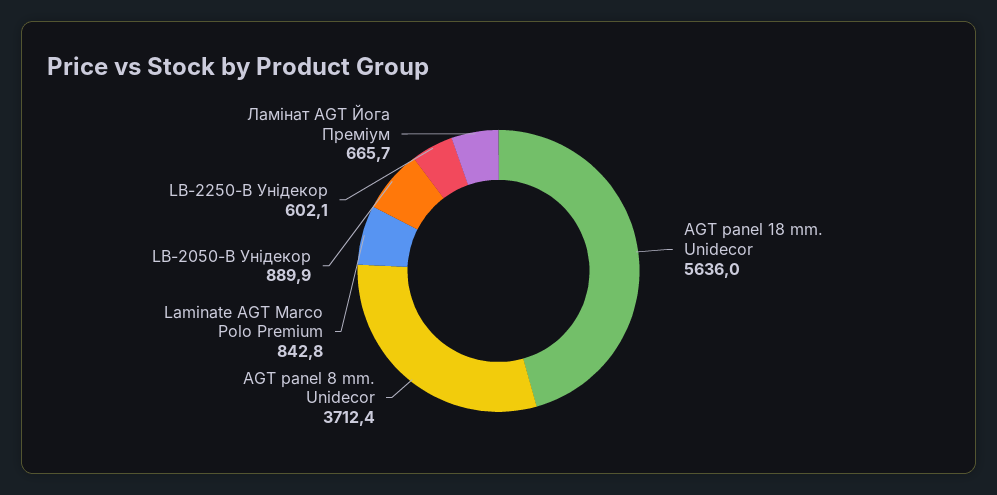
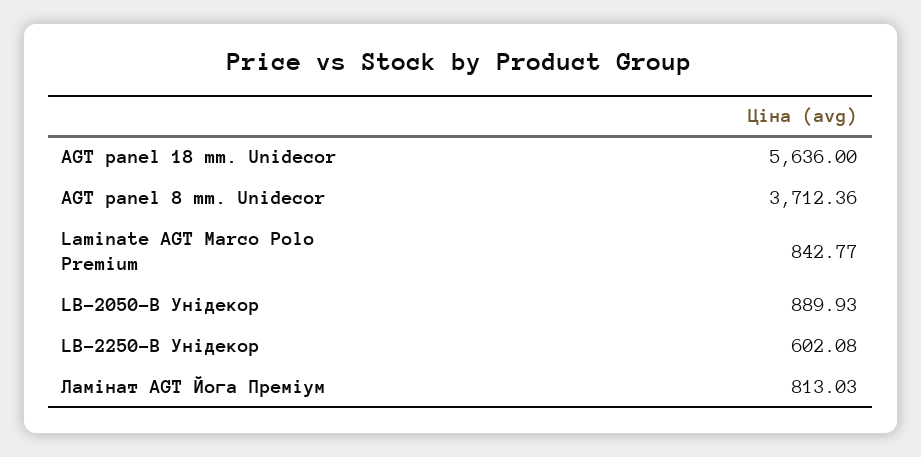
  {
    "AGT panel 18 mm. Unidecor": 5636,
    "AGT panel 8 mm. Unidecor": 3712.36,
    "Laminate AGT Marco Polo Premium": 842.77,
    "LB-2050-В Унідекор": 889.93,
    "LB-2250-В Унідекор": 602.08,
-   "Ламінат AGT Йога Преміум": 665.7
+   "Ламінат AGT Йога Преміум": 813.03
  }

